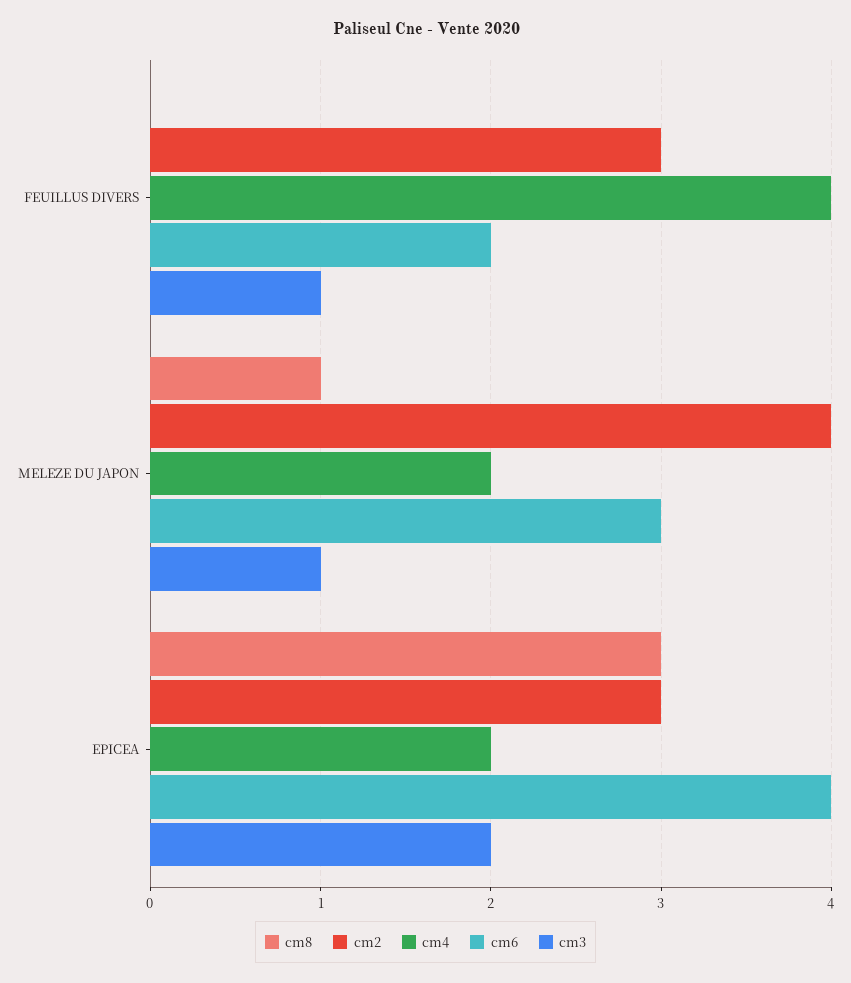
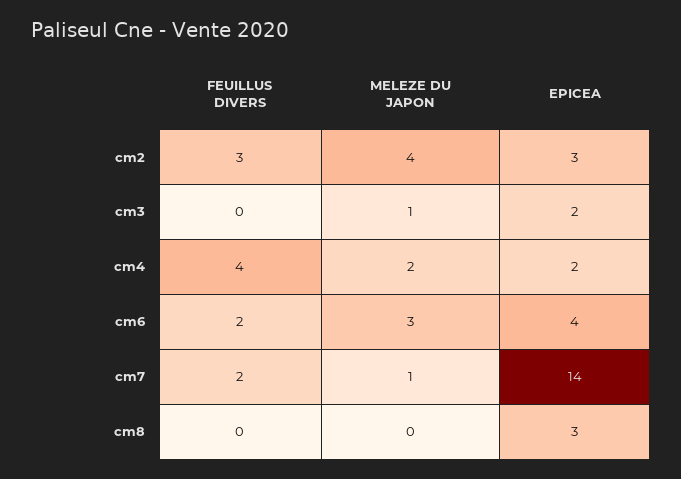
  {
    "cm8": {
      "FEUILLUS DIVERS": 0,
-     "MELEZE DU JAPON": 1,
+     "MELEZE DU JAPON": 0,
      "EPICEA": 3
    },
    "cm2": {
      "FEUILLUS DIVERS": 3,
      "MELEZE DU JAPON": 4,
      "EPICEA": 3
    },
    "cm4": {
      "FEUILLUS DIVERS": 4,
      "MELEZE DU JAPON": 2,
      "EPICEA": 2
    },
    "cm6": {
      "FEUILLUS DIVERS": 2,
      "MELEZE DU JAPON": 3,
      "EPICEA": 4
    },
    "cm3": {
-     "FEUILLUS DIVERS": 1,
+     "FEUILLUS DIVERS": 0,
      "MELEZE DU JAPON": 1,
      "EPICEA": 2
-   }
+   },
+   "cm7": {
+     "FEUILLUS DIVERS": 2,
+     "MELEZE DU JAPON": 1,
+     "EPICEA": 14
+   }
  }

